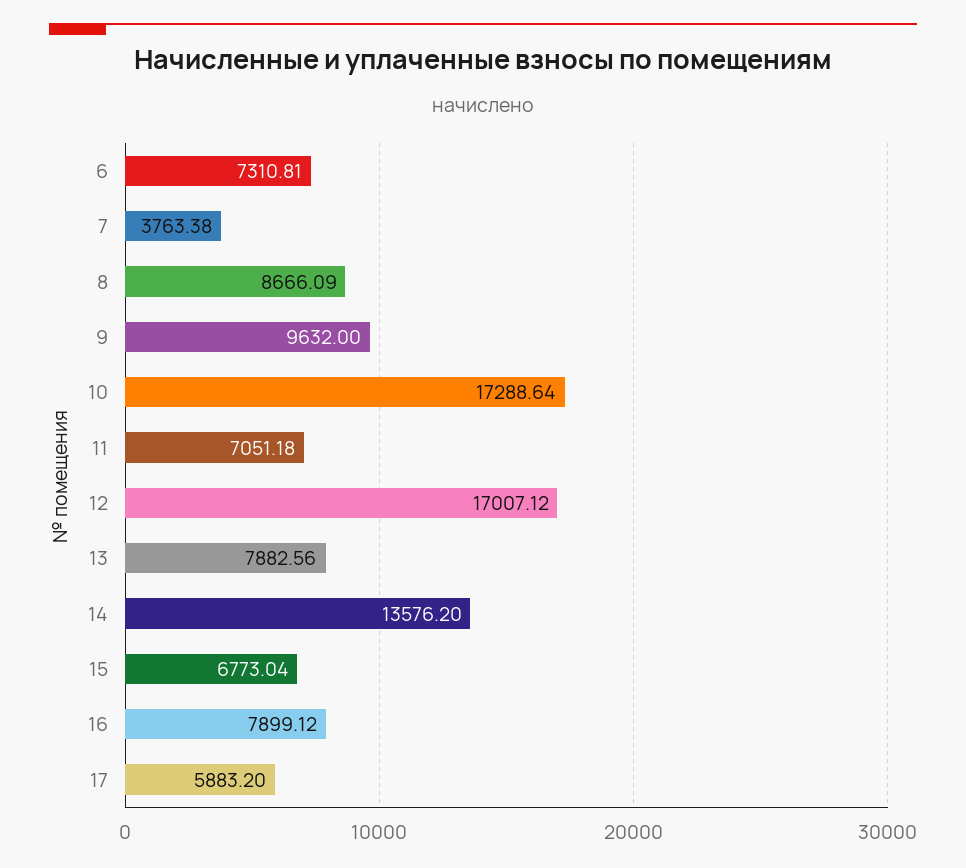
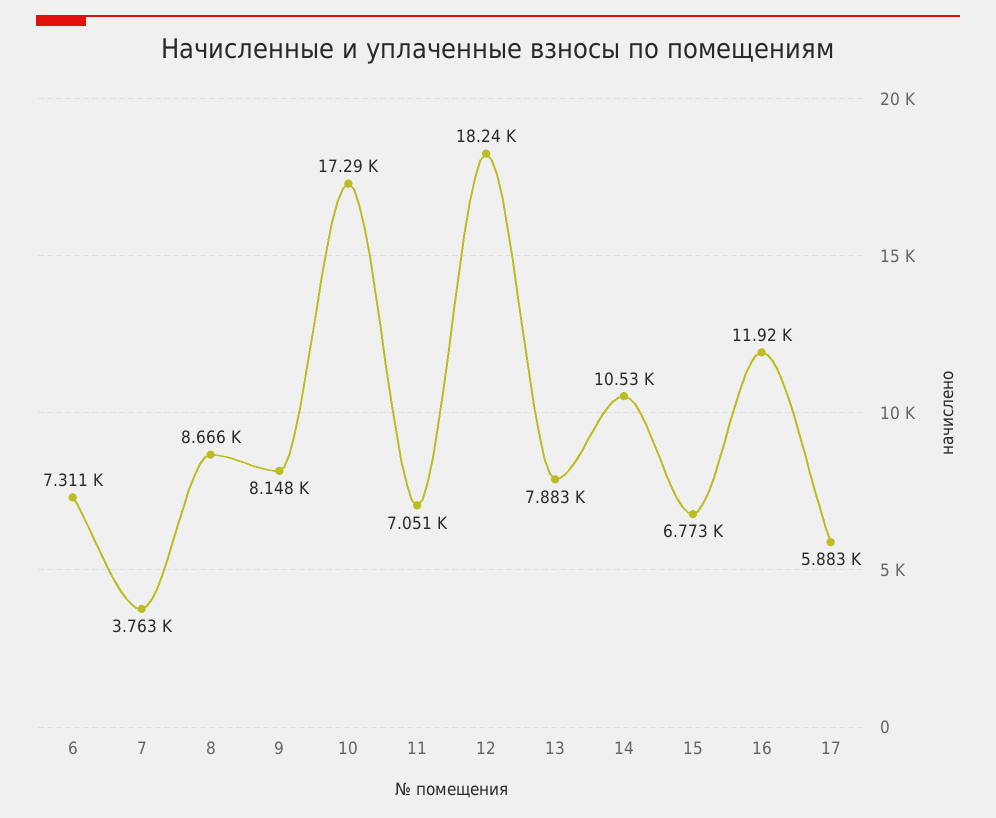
  {
    "6": 7310.81,
    "7": 3763.38,
    "8": 8666.09,
-   "9": 9632,
+   "9": 8148,
    "10": 17288.64,
    "11": 7051.18,
-   "12": 17007.12,
+   "12": 18240,
    "13": 7882.56,
-   "14": 13576.2,
+   "14": 10530,
    "15": 6773.04,
-   "16": 7899.12,
+   "16": 11920,
    "17": 5883.2
  }

